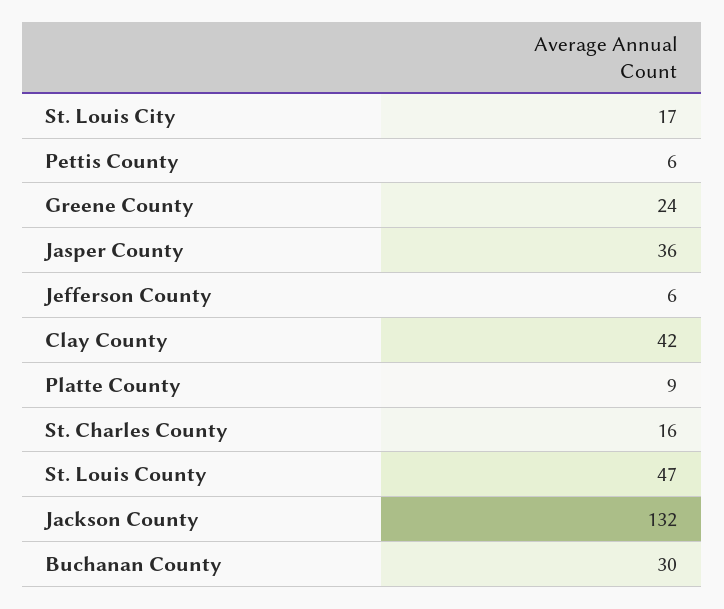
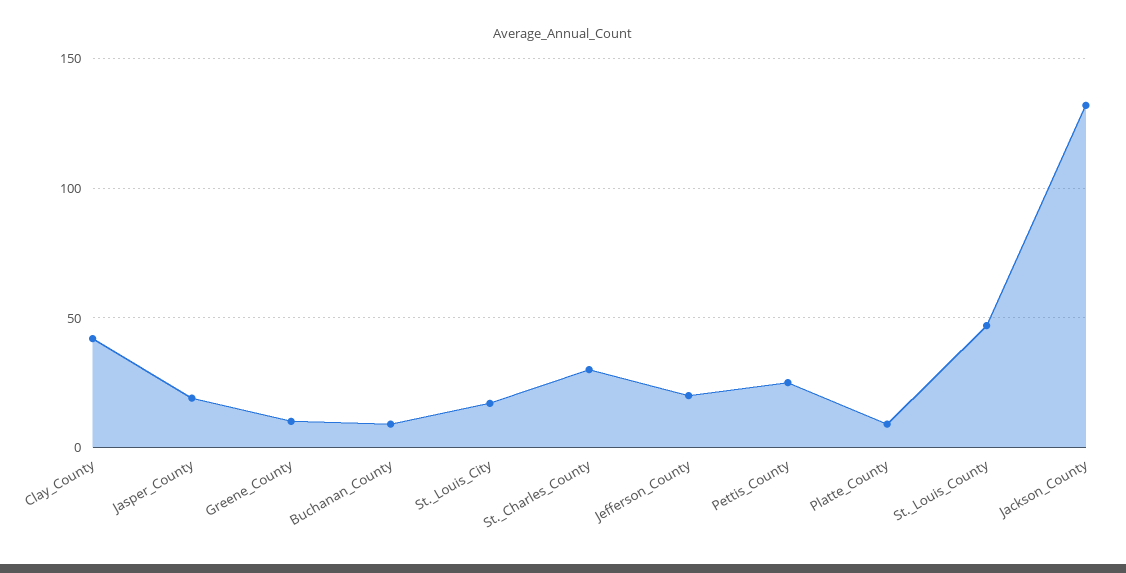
  {
    "St. Louis City": 17,
-   "Pettis County": 6,
+   "Pettis County": 25,
-   "Greene County": 24,
+   "Greene County": 10,
-   "Jasper County": 36,
+   "Jasper County": 20,
-   "Jefferson County": 6,
+   "Jefferson County": 20,
    "Clay County": 42,
    "Platte County": 9,
-   "St. Charles County": 16,
+   "St. Charles County": 30,
    "St. Louis County": 47,
    "Jackson County": 132,
-   "Buchanan County": 30
+   "Buchanan County": 10
  }

